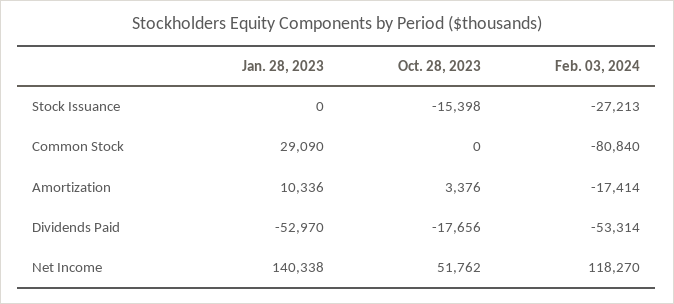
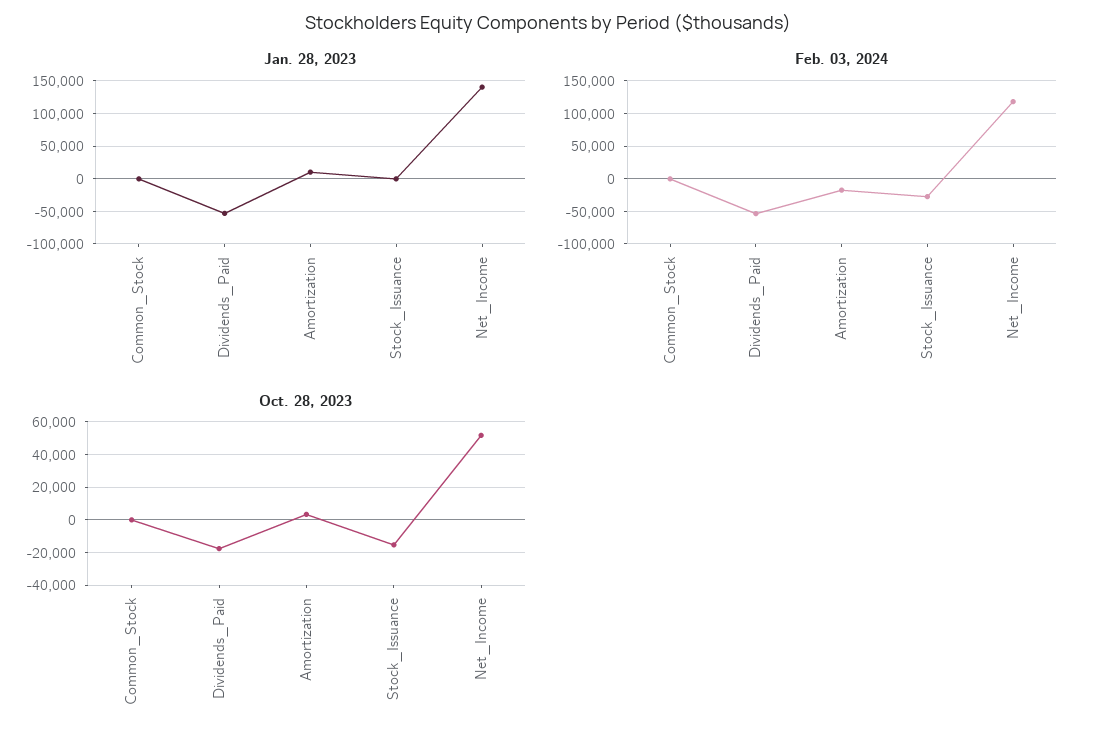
  {
    "Jan. 28, 2023": {
      "Stock Issuance": 0,
-     "Common Stock": 29090,
+     "Common Stock": 0,
      "Amortization": 10336,
      "Dividends Paid": -52970,
      "Net Income": 140338
    },
    "Oct. 28, 2023": {
      "Stock Issuance": -15398,
      "Common Stock": 0,
      "Amortization": 3376,
      "Dividends Paid": -17656,
      "Net Income": 51762
    },
    "Feb. 03, 2024": {
      "Stock Issuance": -27213,
-     "Common Stock": -80840,
+     "Common Stock": 0,
      "Amortization": -17414,
      "Dividends Paid": -53314,
      "Net Income": 118270
    }
  }

